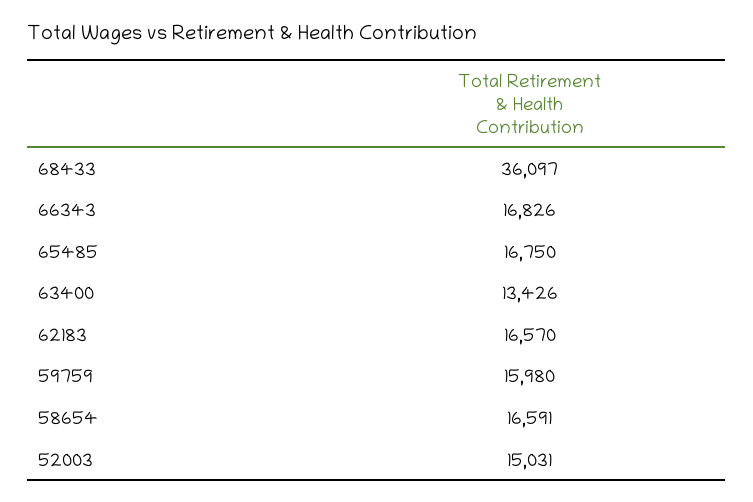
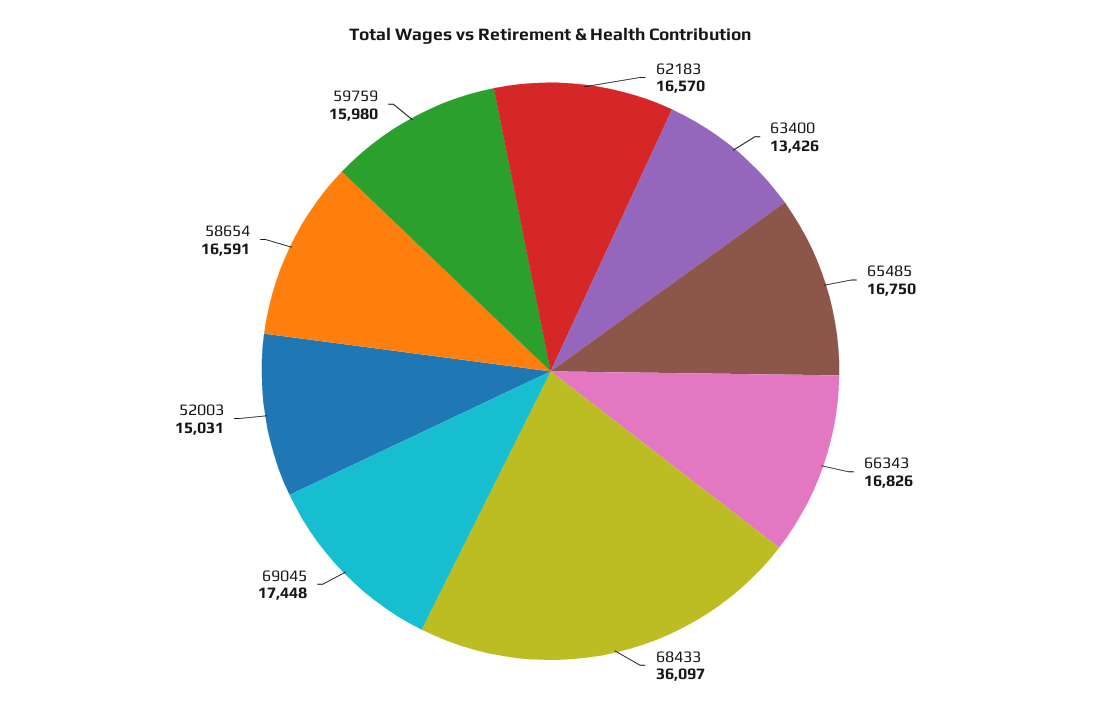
  {
    "68433": 36097,
    "66343": 16826,
    "65485": 16750,
    "63400": 13426,
    "62183": 16570,
    "59759": 15980,
    "58654": 16591,
-   "52003": 15031
+   "52003": 15031,
+   "69045": 17448
  }

